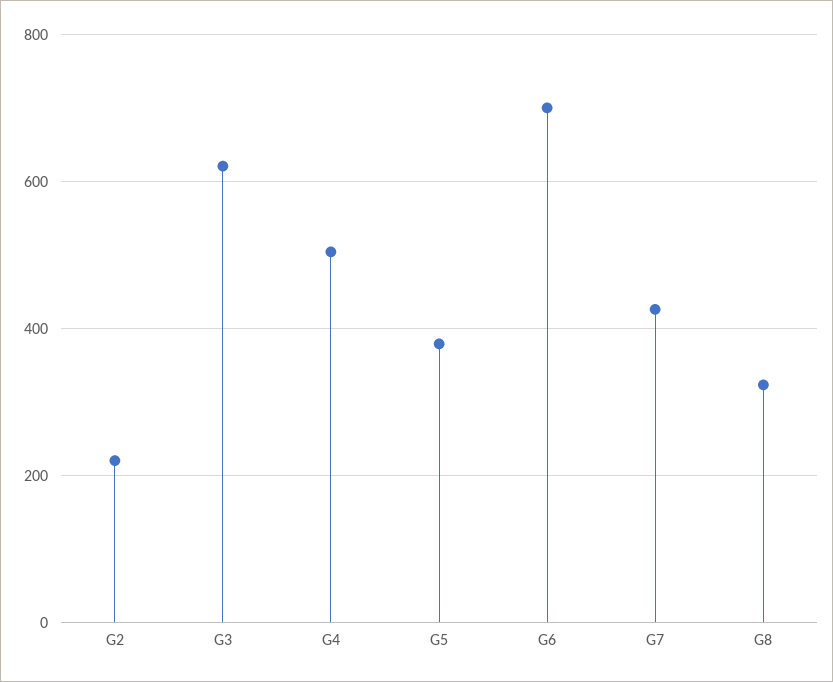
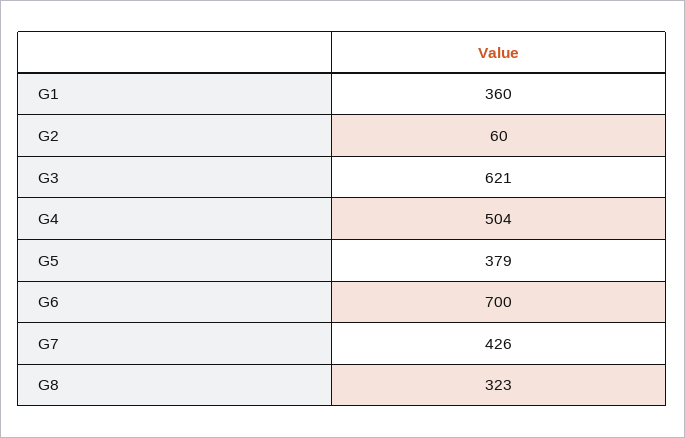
  {
-   "G2": 220,
+   "G2": 60,
    "G3": 621,
    "G4": 504,
    "G5": 379,
    "G6": 700,
    "G7": 426,
-   "G8": 323
+   "G8": 323,
+   "G1": 360
  }

